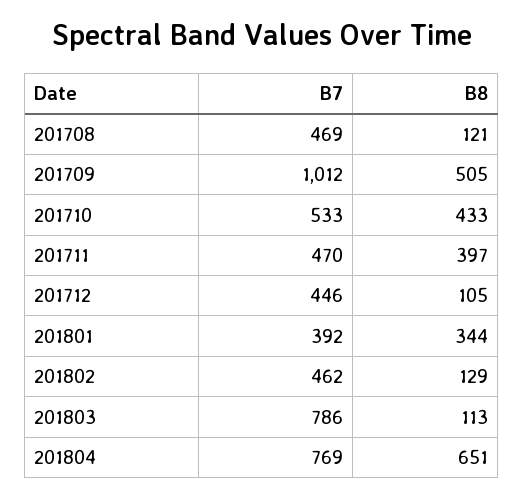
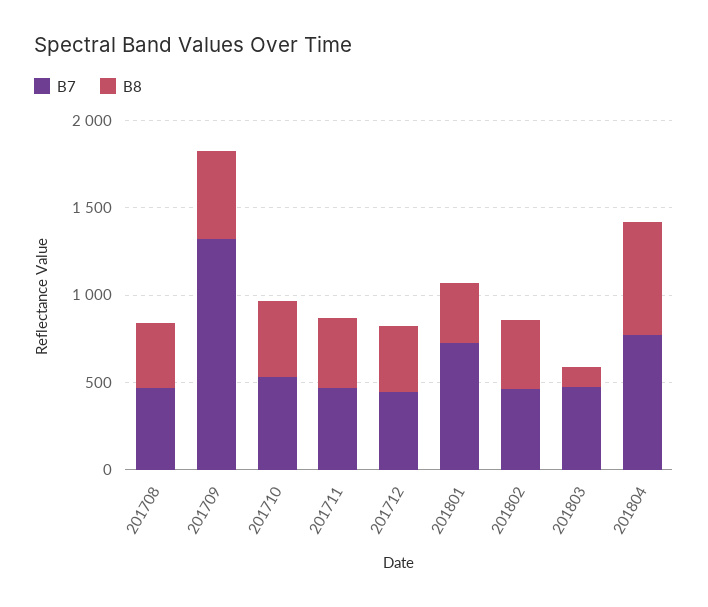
  {
    "B7": {
      "201708": 469,
-     "201709": 1012,
+     "201709": 1300,
      "201710": 533,
      "201711": 470,
      "201712": 446,
-     "201801": 392,
+     "201801": 700,
      "201802": 462,
-     "201803": 786,
+     "201803": 500,
      "201804": 769
    },
    "B8": {
-     "201708": 121,
+     "201708": 400,
      "201709": 505,
      "201710": 433,
      "201711": 397,
-     "201712": 105,
+     "201712": 400,
      "201801": 344,
-     "201802": 129,
+     "201802": 400,
      "201803": 113,
      "201804": 651
    }
  }

